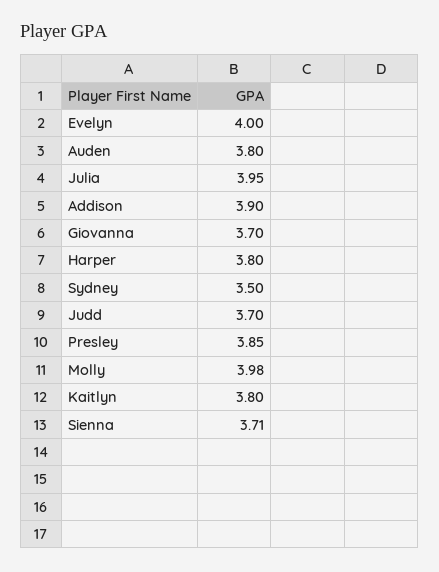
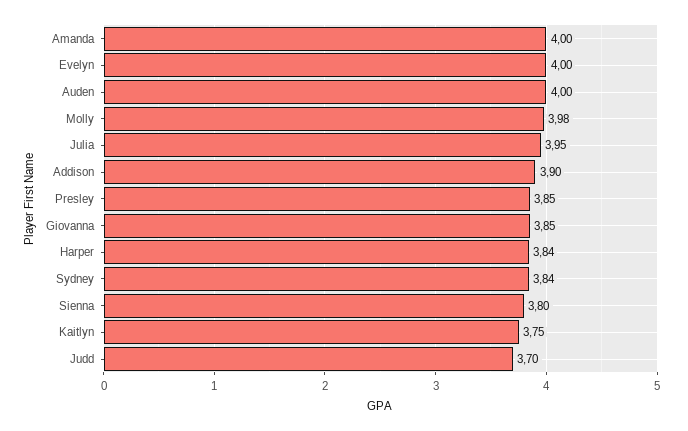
  {
    "Evelyn": 4,
-   "Auden": 3.8,
+   "Auden": 4,
    "Julia": 3.95,
    "Addison": 3.9,
-   "Giovanna": 3.7,
+   "Giovanna": 3.85,
-   "Harper": 3.8,
+   "Harper": 3.84,
-   "Sydney": 3.5,
+   "Sydney": 3.84,
    "Judd": 3.7,
    "Presley": 3.85,
    "Molly": 3.98,
-   "Kaitlyn": 3.8,
+   "Kaitlyn": 3.75,
-   "Sienna": 3.71
+   "Sienna": 3.8,
+   "Amanda": 4
  }

